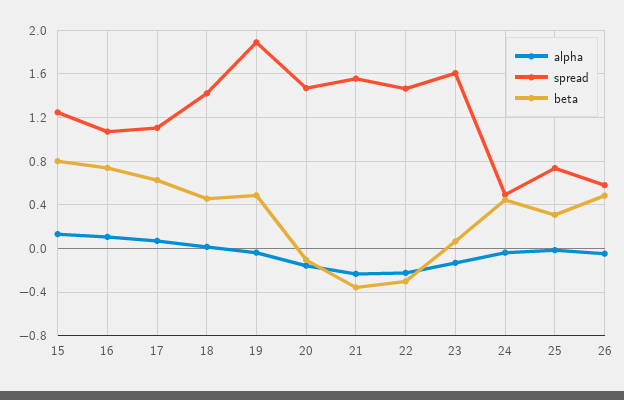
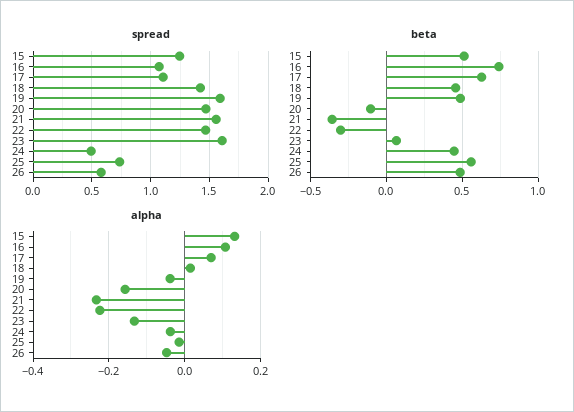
  {
    "alpha": {
      "15": 0.14,
      "16": 0.1,
      "17": 0.06,
      "18": 0.02,
      "19": -0.04,
      "20": -0.16,
      "21": -0.24,
      "22": -0.22,
      "23": -0.14,
      "24": -0.04,
      "25": -0.02,
      "26": -0.04
    },
    "spread": {
      "15": 1.2,
      "16": 1.1,
      "17": 1.1,
      "18": 1.4,
-     "19": 1.9,
+     "19": 1.6,
      "20": 1.5,
      "21": 1.6,
      "22": 1.5,
      "23": 1.6,
      "24": 0.5,
      "25": 0.7,
      "26": 0.6
    },
    "beta": {
-     "15": 0.8,
+     "15": 0.5,
      "16": 0.75,
      "17": 0.65,
      "18": 0.45,
      "19": 0.5,
      "20": -0.1,
      "21": -0.35,
      "22": -0.3,
      "23": 0.05,
      "24": 0.45,
-     "25": 0.3,
+     "25": 0.55,
      "26": 0.5
    }
  }

